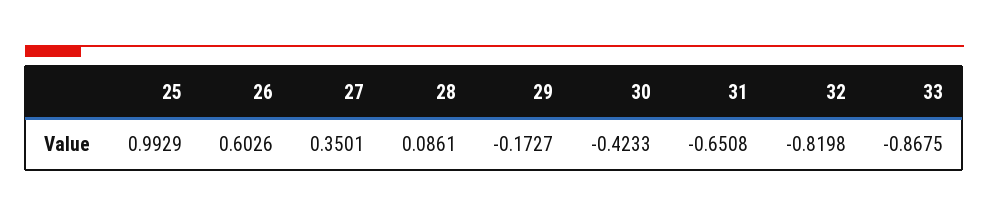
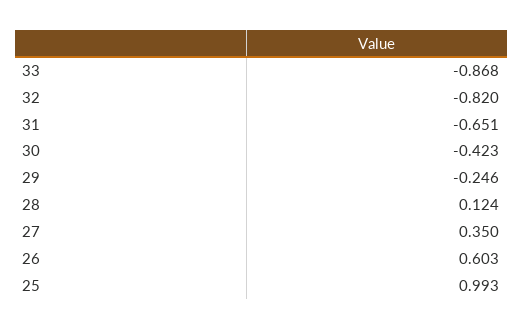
  {
    "25": 0.9929,
    "26": 0.6026,
    "27": 0.3501,
-   "28": 0.0861,
+   "28": 0.124,
-   "29": -0.1727,
+   "29": -0.246,
    "30": -0.4233,
    "31": -0.6508,
    "32": -0.8198,
    "33": -0.8675
  }

